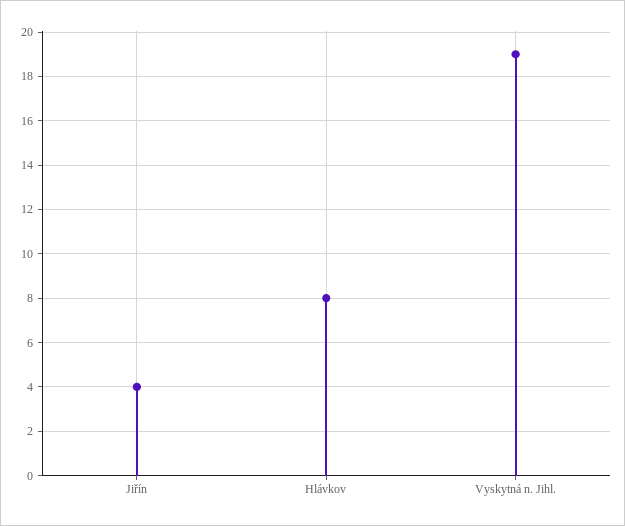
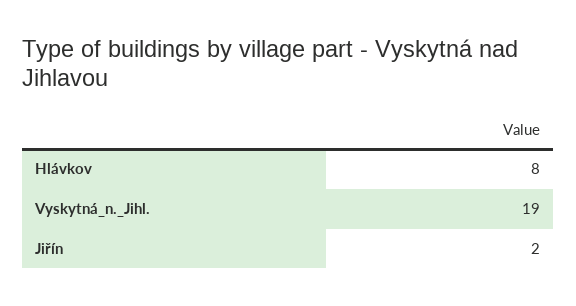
  {
-   "Jiřín": 4,
+   "Jiřín": 2,
    "Hlávkov": 8,
    "Vyskytná n. Jihl.": 19
  }

